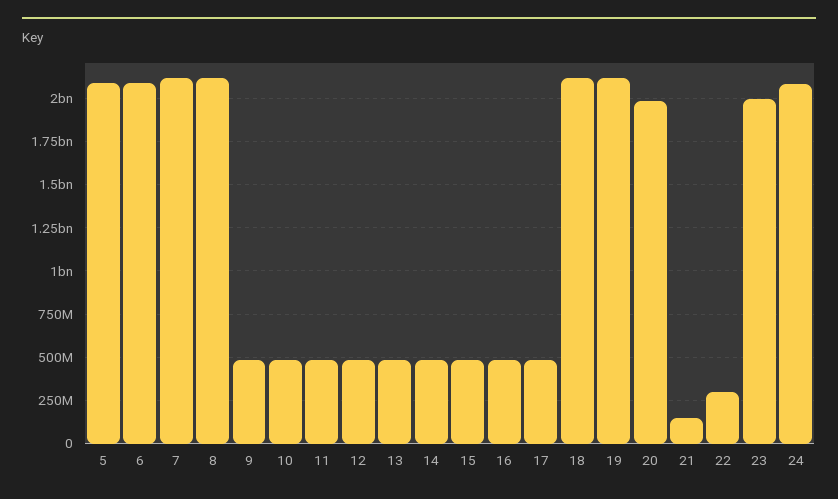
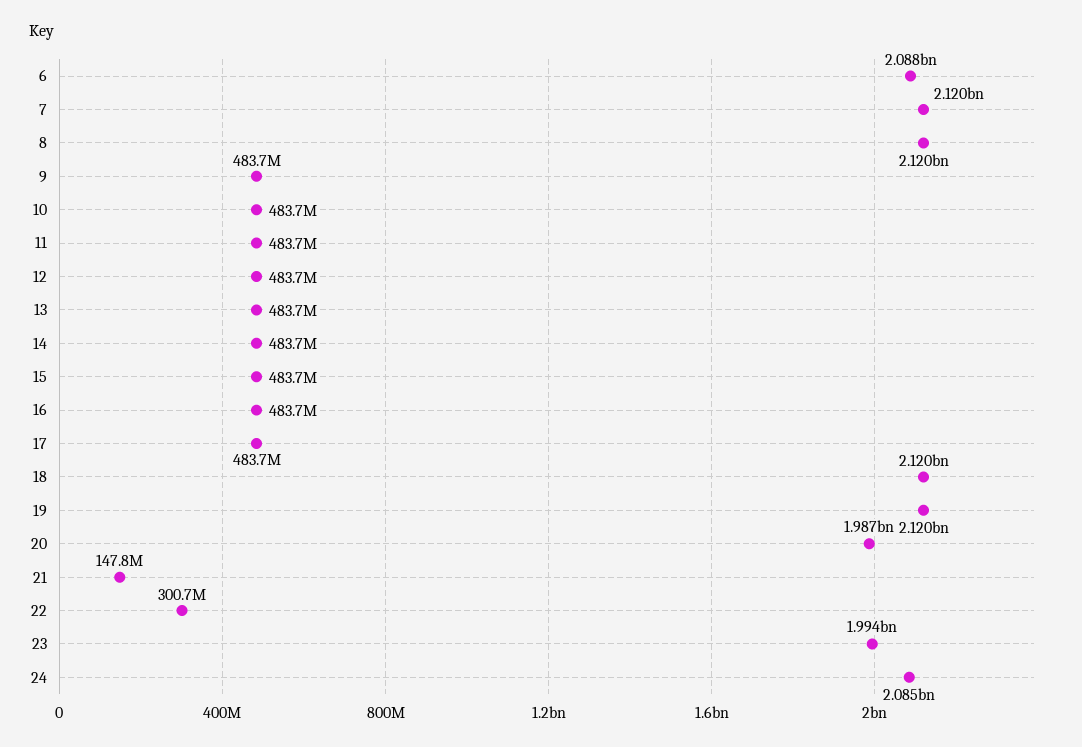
  {
-   "5": 2100000000,
    "6": 2088000000,
    "7": 2120000000,
    "8": 2120000000,
    "9": 483700000,
    "10": 483700000,
    "11": 483700000,
    "12": 483700000,
    "13": 483700000,
    "14": 483700000,
    "15": 483700000,
    "16": 483700000,
    "17": 483700000,
    "18": 2120000000,
    "19": 2120000000,
    "20": 1987000000,
    "21": 147800000,
    "22": 300700000,
    "23": 1994000000,
    "24": 2085000000
  }

